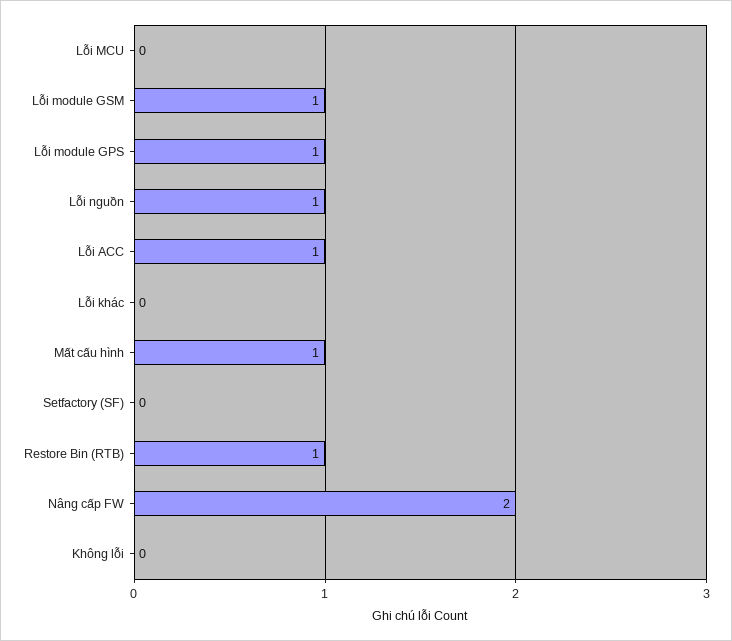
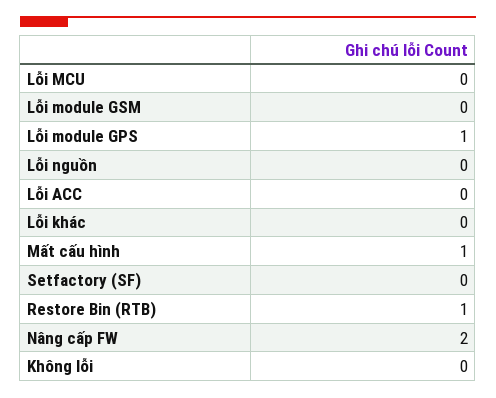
  {
    "Lỗi MCU": 0,
-   "Lỗi module GSM": 1,
+   "Lỗi module GSM": 0,
    "Lỗi module GPS": 1,
-   "Lỗi nguồn": 1,
+   "Lỗi nguồn": 0,
-   "Lỗi ACC": 1,
+   "Lỗi ACC": 0,
    "Lỗi khác": 0,
    "Mất cấu hình": 1,
    "Setfactory (SF)": 0,
    "Restore Bin (RTB)": 1,
    "Nâng cấp FW": 2,
    "Không lỗi": 0
  }

